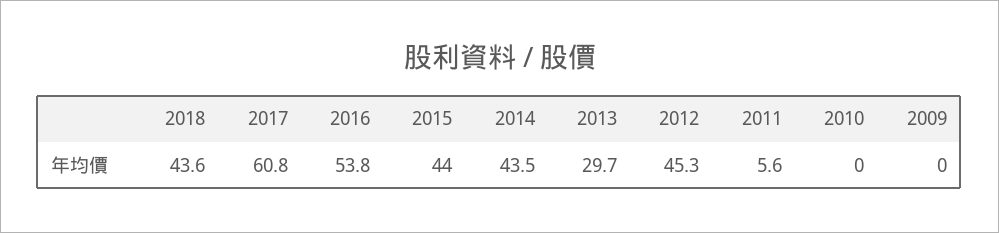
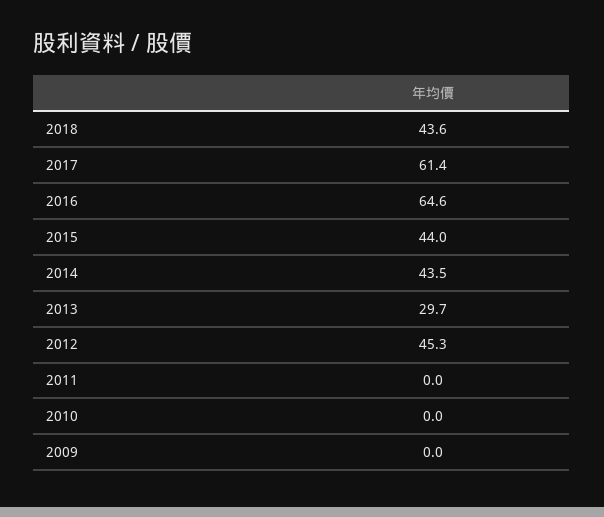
  {
    "2018": 43.6,
-   "2017": 60.8,
+   "2017": 61.4,
-   "2016": 53.8,
+   "2016": 64.6,
    "2015": 44,
    "2014": 43.5,
    "2013": 29.7,
    "2012": 45.3,
-   "2011": 5.6,
+   "2011": 0,
    "2010": 0,
    "2009": 0
  }

